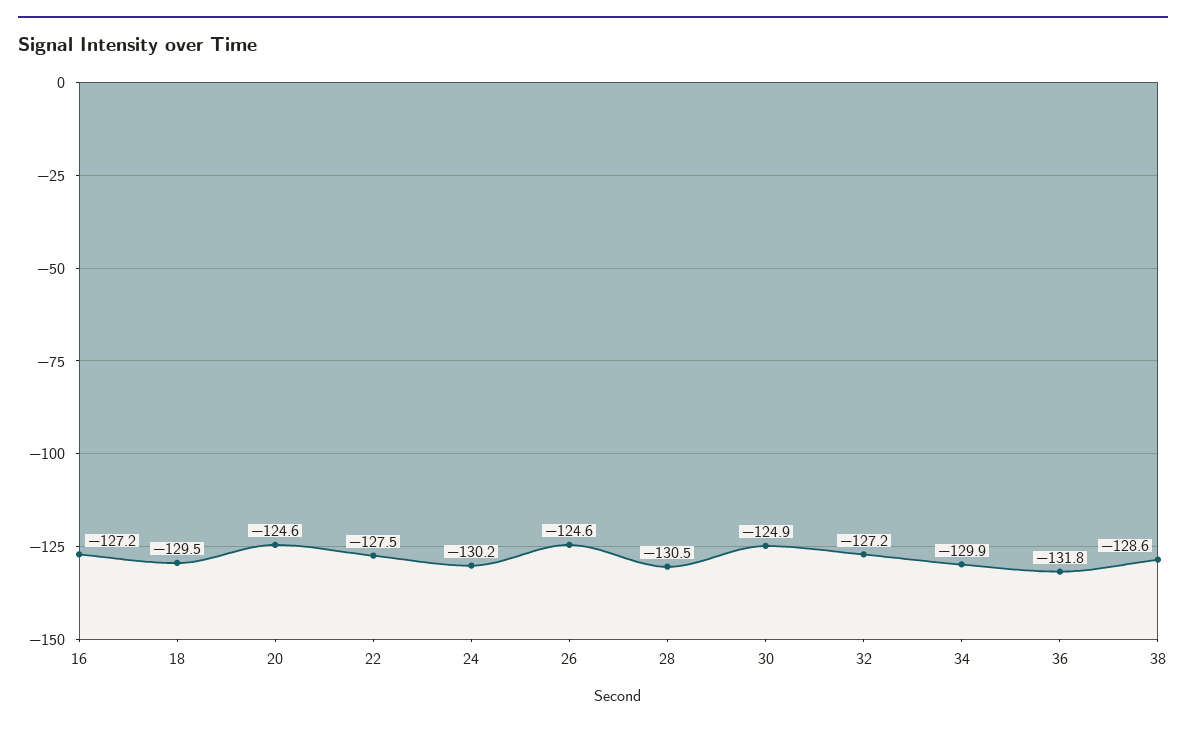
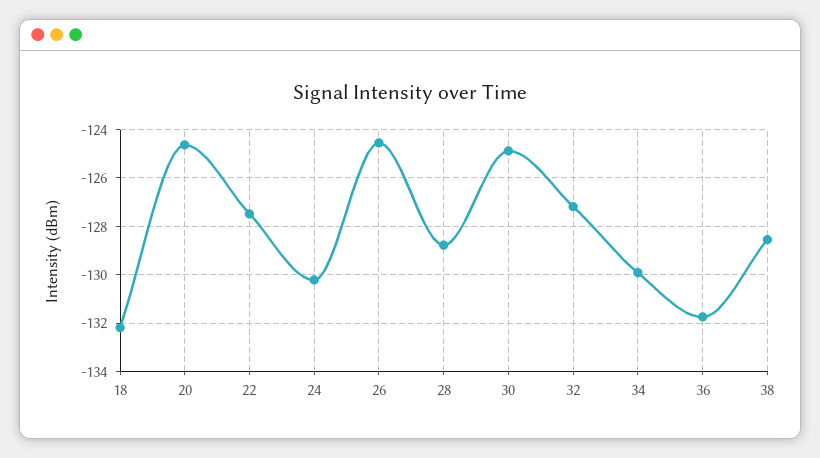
  {
-   "16": -127.2,
-   "18": -129.5,
+   "18": -132.25,
    "20": -124.6,
    "22": -127.5,
    "24": -130.2,
    "26": -124.6,
-   "28": -130.5,
+   "28": -128.75,
    "30": -124.9,
    "32": -127.2,
    "34": -129.9,
    "36": -131.8,
    "38": -128.6
  }

